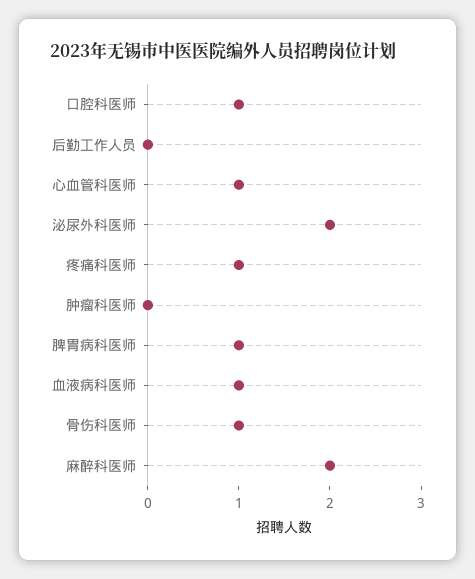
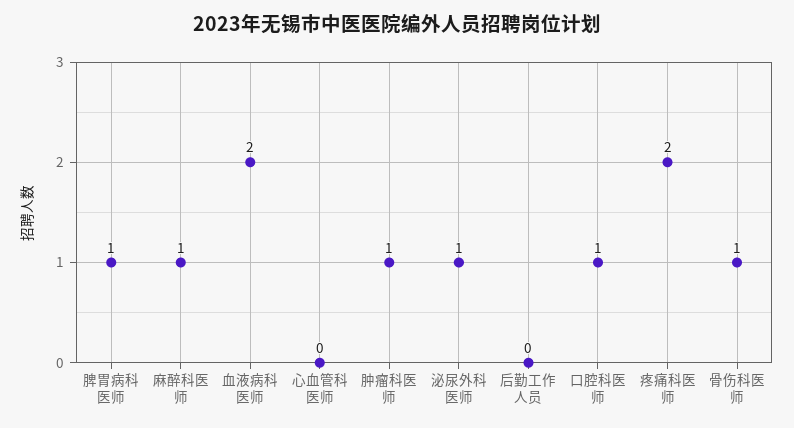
  {
    "口腔科医师": 1,
    "后勤工作人员": 0,
-   "心血管科医师": 1,
+   "心血管科医师": 0,
-   "泌尿外科医师": 2,
+   "泌尿外科医师": 1,
-   "疼痛科医师": 1,
+   "疼痛科医师": 2,
-   "肿瘤科医师": 0,
+   "肿瘤科医师": 1,
    "脾胃病科医师": 1,
-   "血液病科医师": 1,
+   "血液病科医师": 2,
    "骨伤科医师": 1,
-   "麻醉科医师": 2
+   "麻醉科医师": 1
  }

